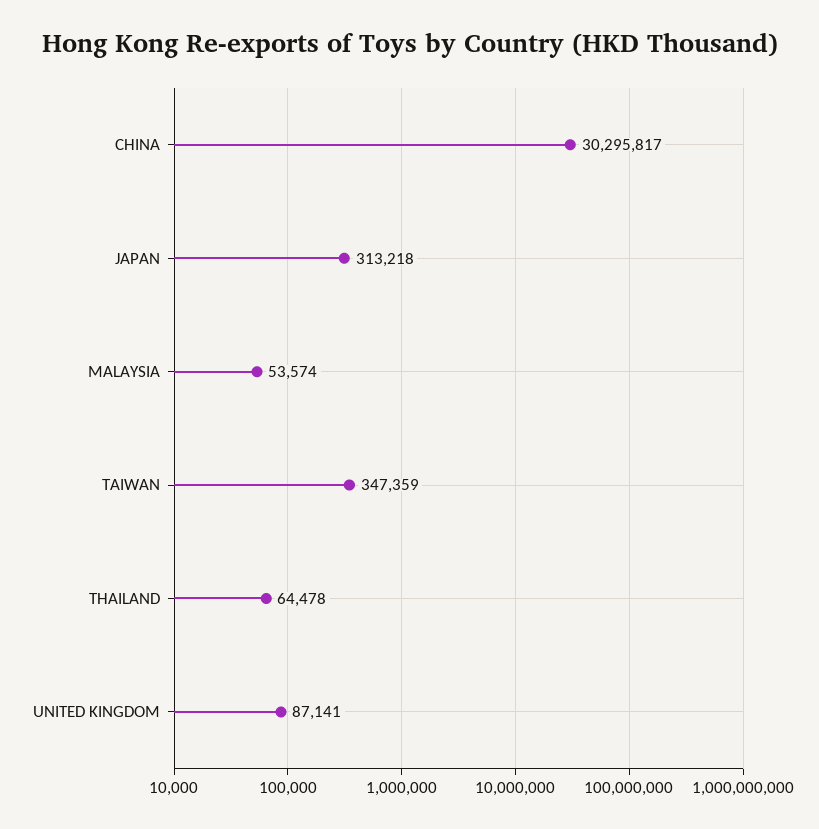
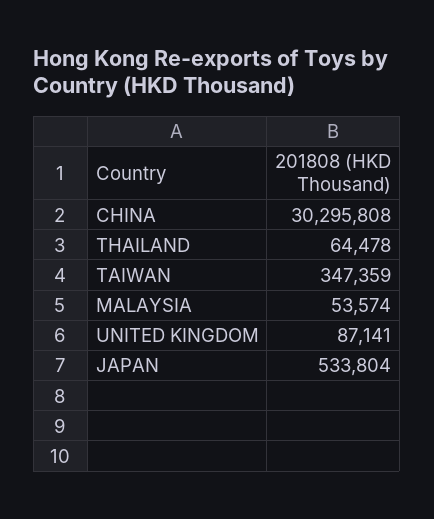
  {
-   "CHINA": 30295817,
+   "CHINA": 30295808,
-   "JAPAN": 313218,
+   "JAPAN": 533804,
    "MALAYSIA": 53574,
    "TAIWAN": 347359,
    "THAILAND": 64478,
    "UNITED KINGDOM": 87141
  }

